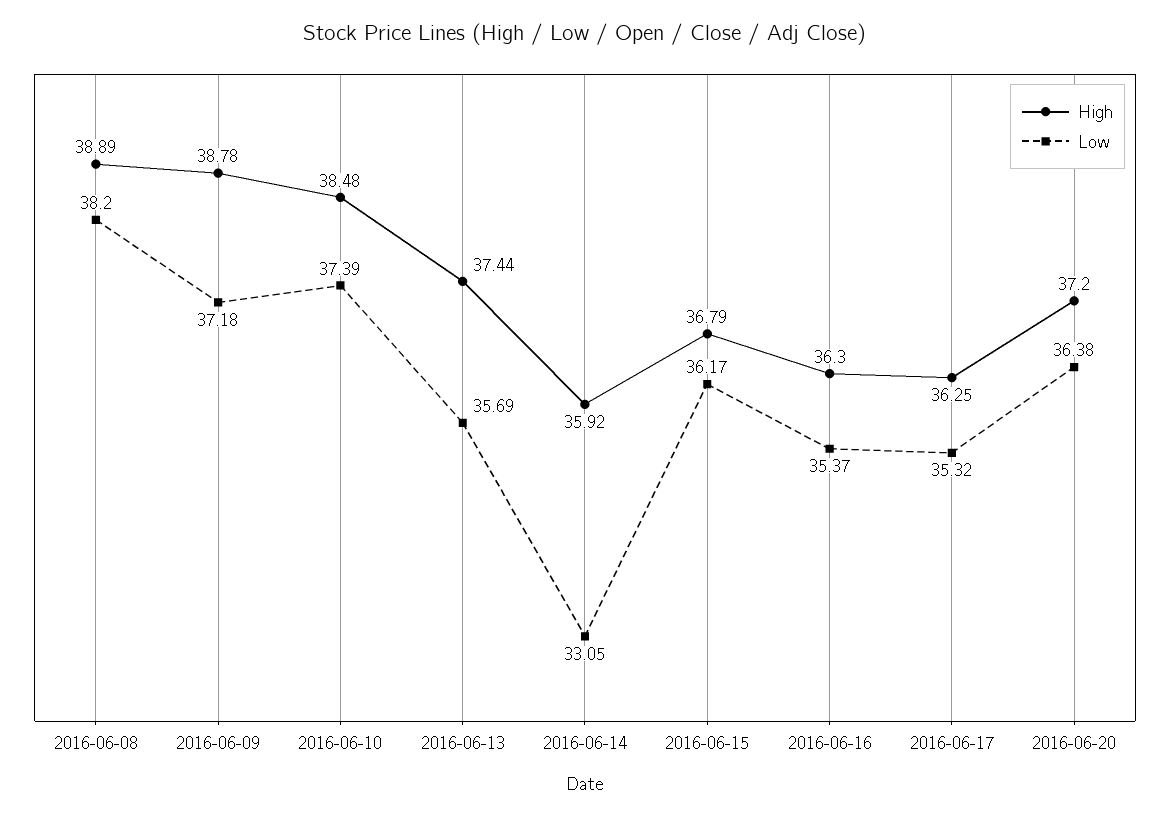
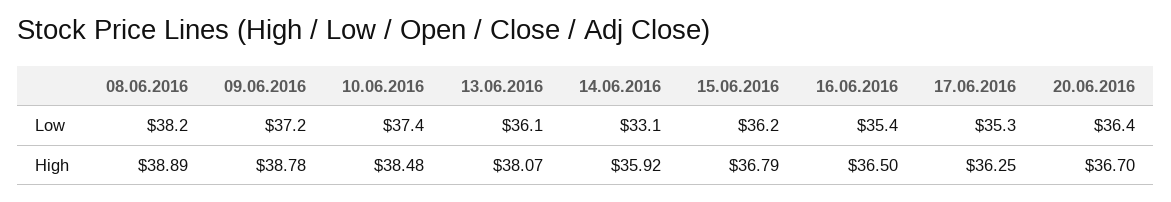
  {
    "High": {
      "2016-06-08": 38.89,
      "2016-06-09": 38.78,
      "2016-06-10": 38.48,
-     "2016-06-13": 37.44,
+     "2016-06-13": 38.07,
      "2016-06-14": 35.92,
      "2016-06-15": 36.79,
-     "2016-06-16": 36.3,
+     "2016-06-16": 36.5,
      "2016-06-17": 36.25,
-     "2016-06-20": 37.2
+     "2016-06-20": 36.7
    },
    "Low": {
      "2016-06-08": 38.2,
      "2016-06-09": 37.18,
      "2016-06-10": 37.39,
-     "2016-06-13": 35.69,
+     "2016-06-13": 36.1,
      "2016-06-14": 33.05,
      "2016-06-15": 36.17,
      "2016-06-16": 35.37,
      "2016-06-17": 35.32,
      "2016-06-20": 36.38
    }
  }

